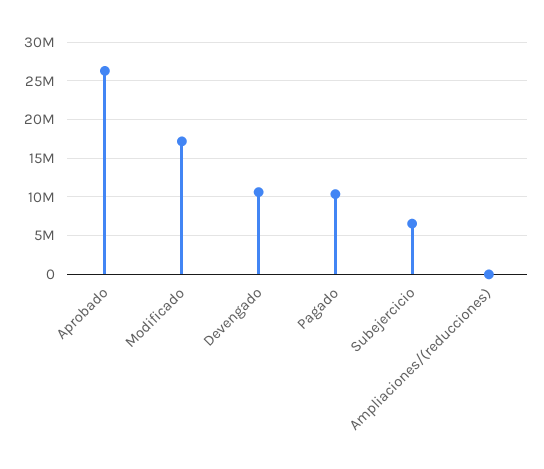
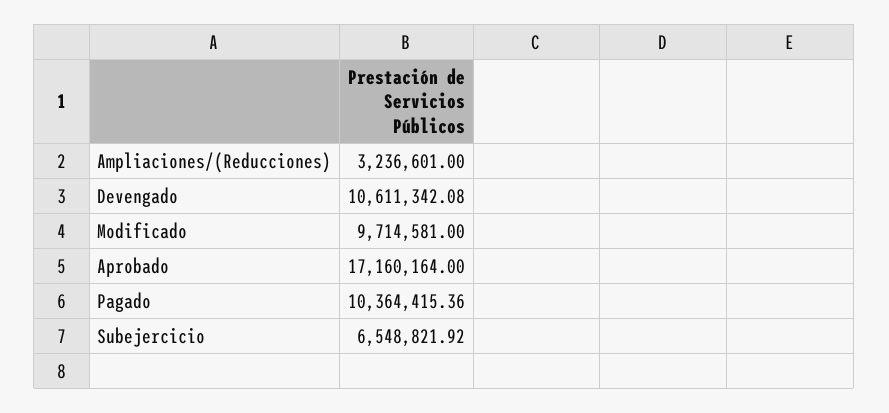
  {
-   "Aprobado": 26000000,
+   "Aprobado": 17160164,
-   "Modificado": 17000000,
+   "Modificado": 9714581,
    "Devengado": 10611342.08,
    "Pagado": 10364415.36,
    "Subejercicio": 6548821.92,
-   "Ampliaciones/(reducciones)": 0
+   "Ampliaciones/(reducciones)": 3236601
  }

